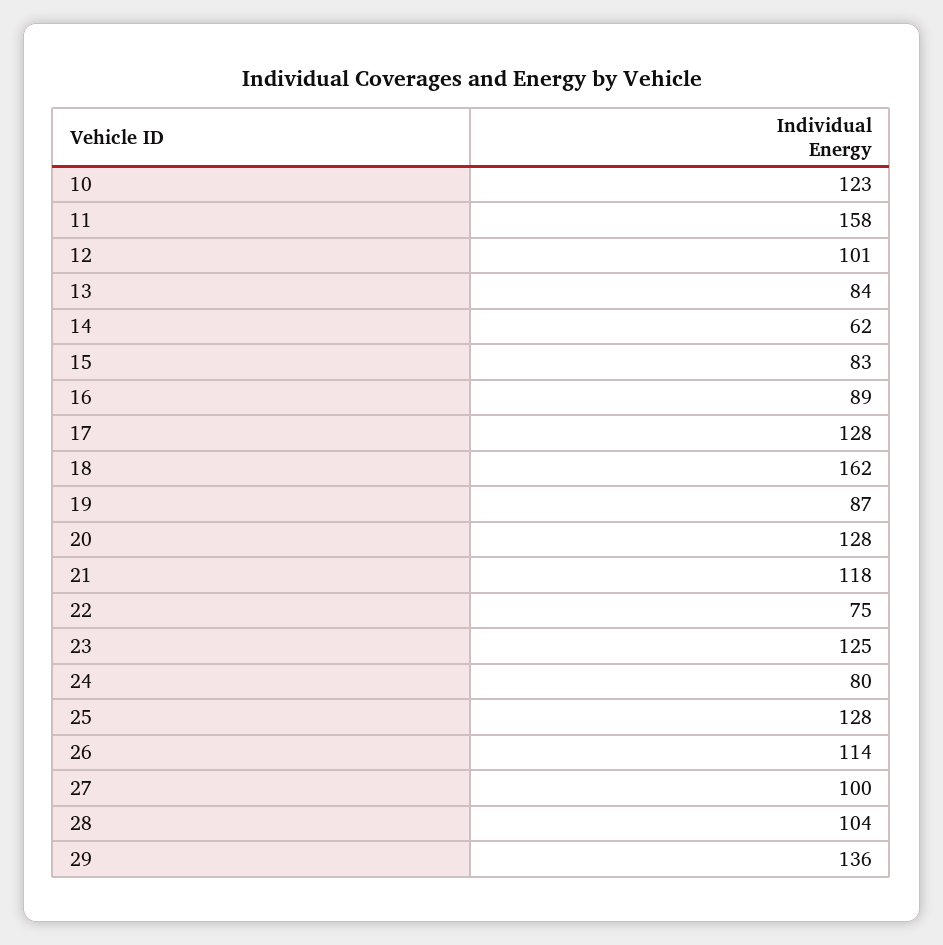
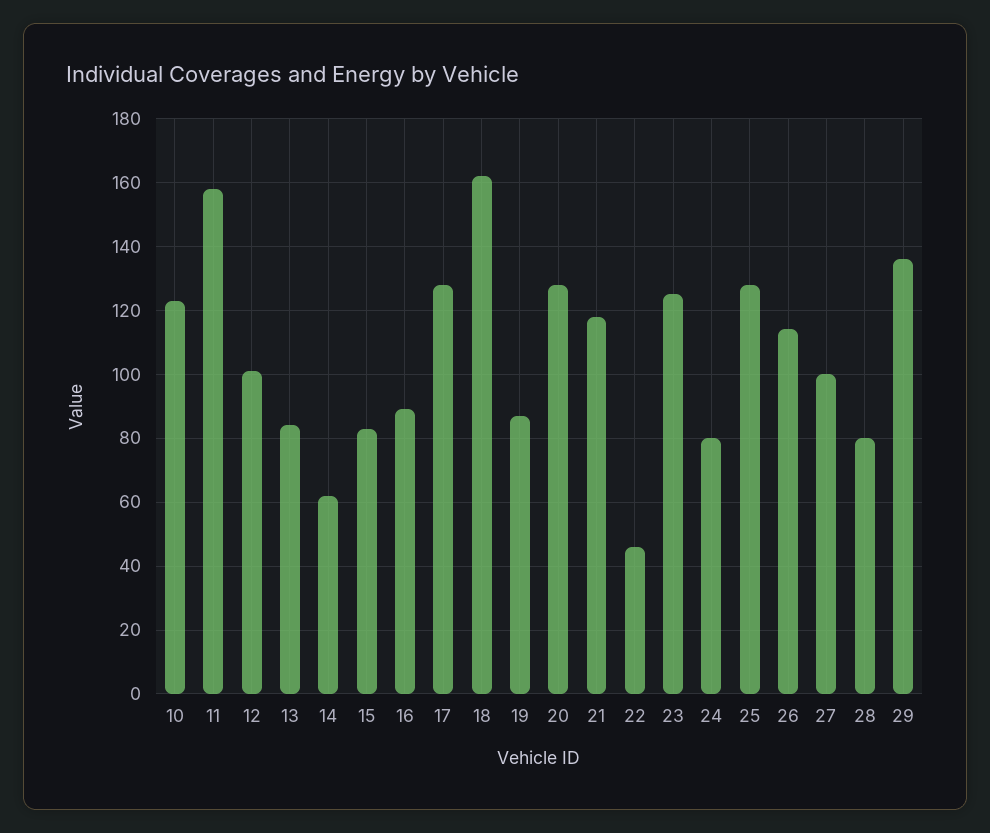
  {
    "10": 123,
    "11": 158,
    "12": 101,
    "13": 84,
    "14": 62,
    "15": 83,
    "16": 89,
    "17": 128,
    "18": 162,
    "19": 87,
    "20": 128,
    "21": 118,
-   "22": 75,
+   "22": 45,
    "23": 125,
    "24": 80,
    "25": 128,
    "26": 114,
    "27": 100,
-   "28": 104,
+   "28": 80,
    "29": 136
  }

